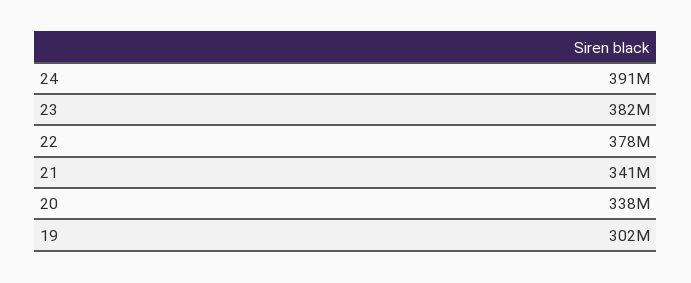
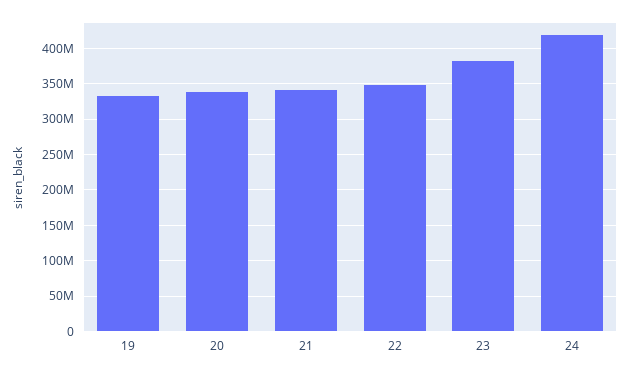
  {
-   "24": 391000000,
+   "24": 420000000,
    "23": 382000000,
-   "22": 378000000,
+   "22": 350000000,
    "21": 341000000,
    "20": 338000000,
-   "19": 302000000
+   "19": 330000000
  }

